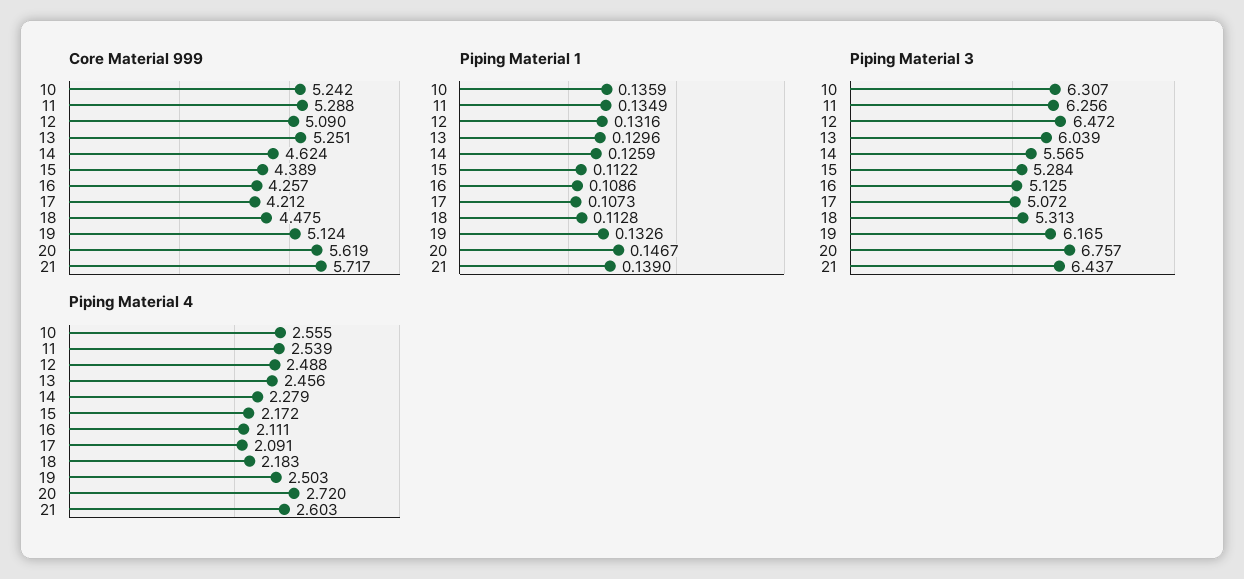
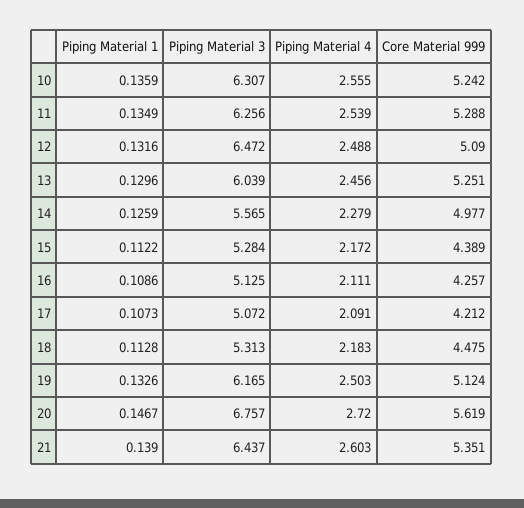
  {
    "Core Material 999": {
      "10": 5.242,
      "11": 5.288,
      "12": 5.09,
      "13": 5.251,
-     "14": 4.624,
+     "14": 4.977,
      "15": 4.389,
      "16": 4.257,
      "17": 4.212,
      "18": 4.475,
      "19": 5.124,
      "20": 5.619,
-     "21": 5.717
+     "21": 5.351
    },
    "Piping Material 1": {
      "10": 0.1359,
      "11": 0.1349,
      "12": 0.1316,
      "13": 0.1296,
      "14": 0.1259,
      "15": 0.1122,
      "16": 0.1086,
      "17": 0.1073,
      "18": 0.1128,
      "19": 0.1326,
      "20": 0.1467,
      "21": 0.139
    },
    "Piping Material 3": {
      "10": 6.307,
      "11": 6.256,
      "12": 6.472,
      "13": 6.039,
      "14": 5.565,
      "15": 5.284,
      "16": 5.125,
      "17": 5.072,
      "18": 5.313,
      "19": 6.165,
      "20": 6.757,
      "21": 6.437
    },
    "Piping Material 4": {
      "10": 2.555,
      "11": 2.539,
      "12": 2.488,
      "13": 2.456,
      "14": 2.279,
      "15": 2.172,
      "16": 2.111,
      "17": 2.091,
      "18": 2.183,
      "19": 2.503,
      "20": 2.72,
      "21": 2.603
    }
  }

